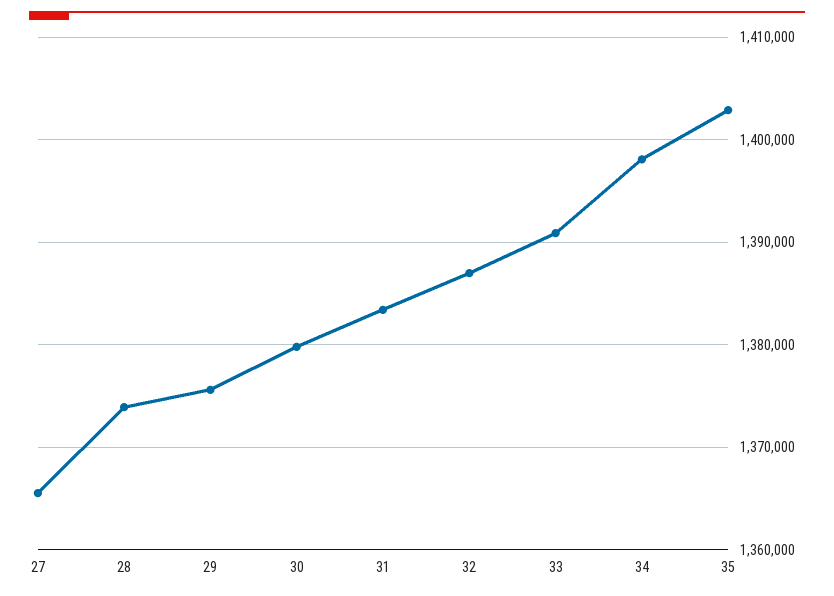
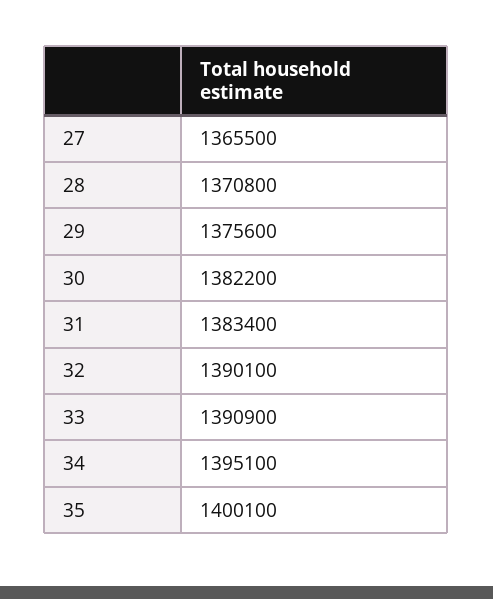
  {
    "27": 1365500,
-   "28": 1374000,
+   "28": 1370800,
    "29": 1375600,
-   "30": 1380000,
+   "30": 1382200,
    "31": 1383400,
-   "32": 1387000,
+   "32": 1390100,
    "33": 1390900,
-   "34": 1398000,
+   "34": 1395100,
-   "35": 1403000
+   "35": 1400100
  }

